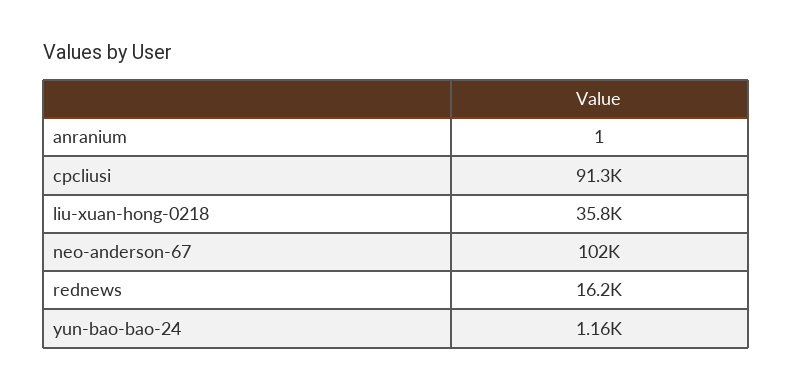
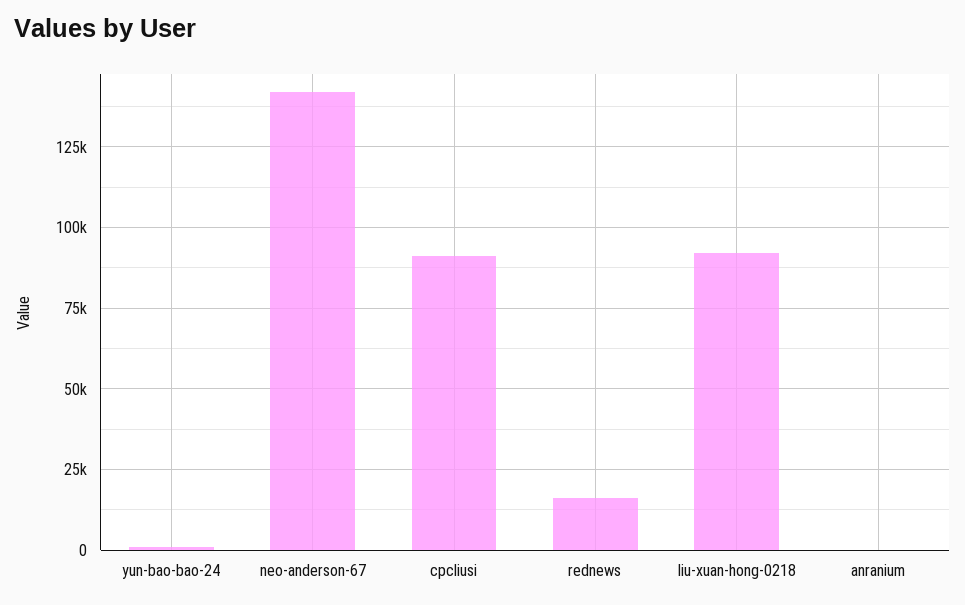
  {
    "anranium": 1,
    "cpcliusi": 91300,
-   "liu-xuan-hong-0218": 35800,
+   "liu-xuan-hong-0218": 92500,
-   "neo-anderson-67": 102000,
+   "neo-anderson-67": 142500,
    "rednews": 16200,
    "yun-bao-bao-24": 1160
  }

